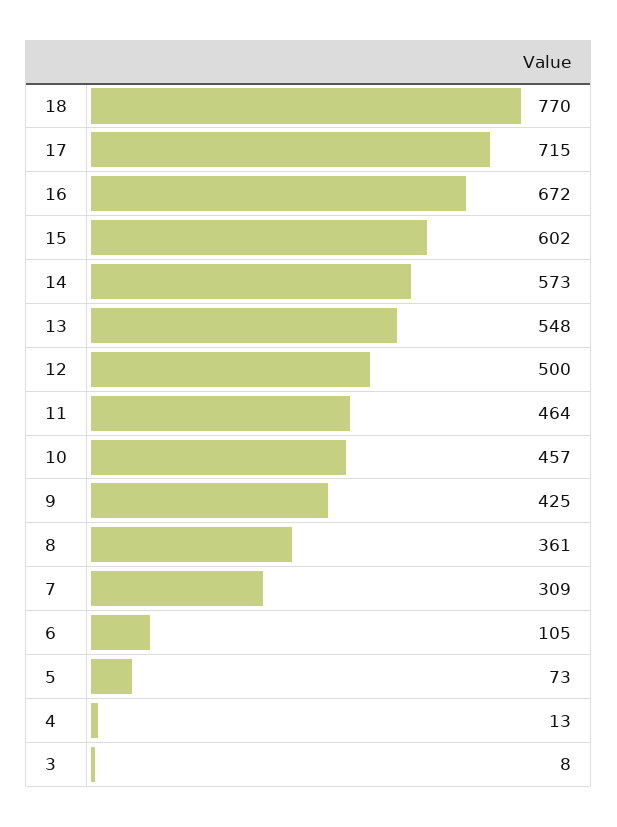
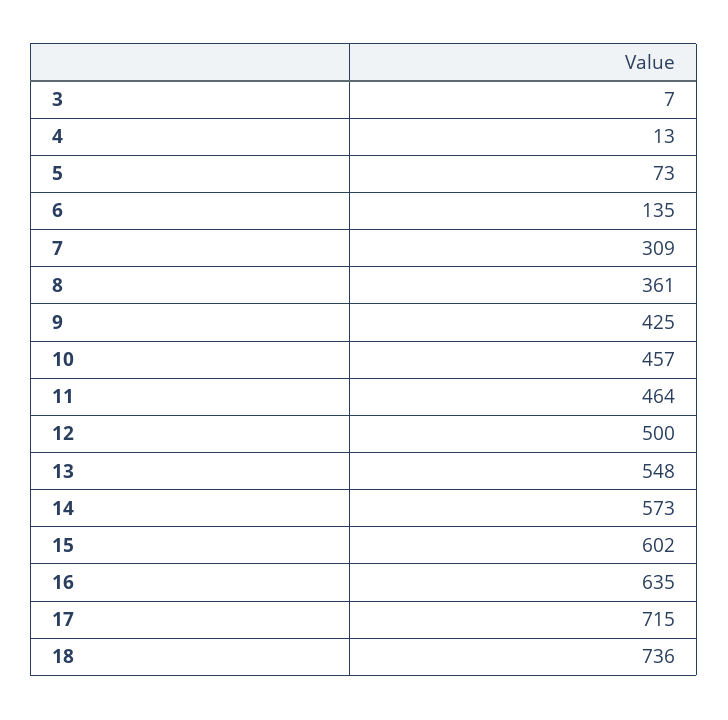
  {
-   "18": 770,
+   "18": 736,
    "17": 715,
-   "16": 672,
+   "16": 635,
    "15": 602,
    "14": 573,
    "13": 548,
    "12": 500,
    "11": 464,
    "10": 457,
    "9": 425,
    "8": 361,
    "7": 309,
-   "6": 105,
+   "6": 135,
    "5": 73,
    "4": 13,
-   "3": 8
+   "3": 7
  }

